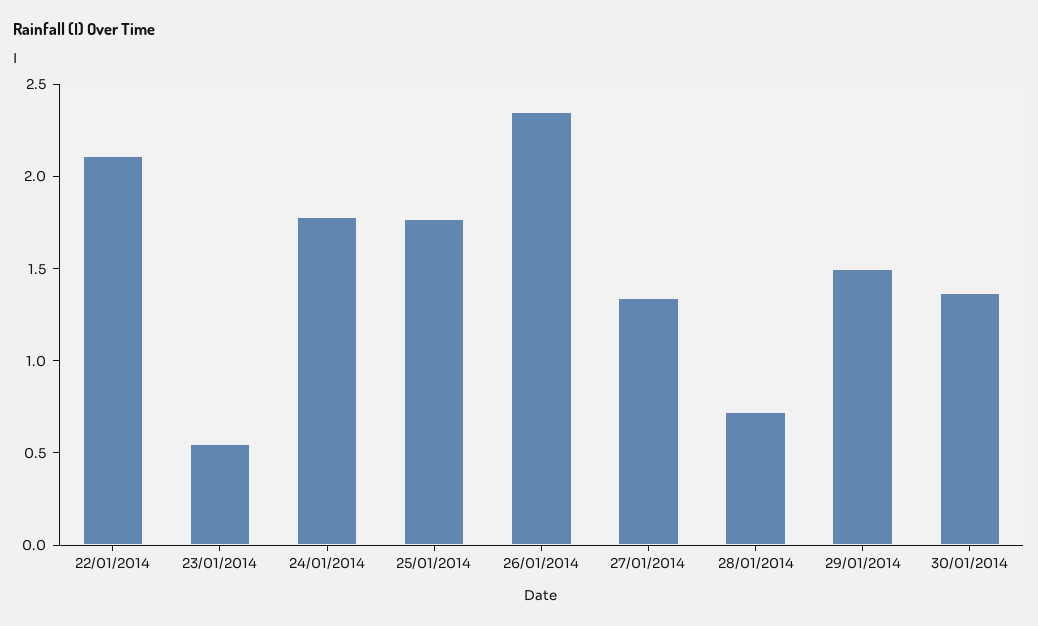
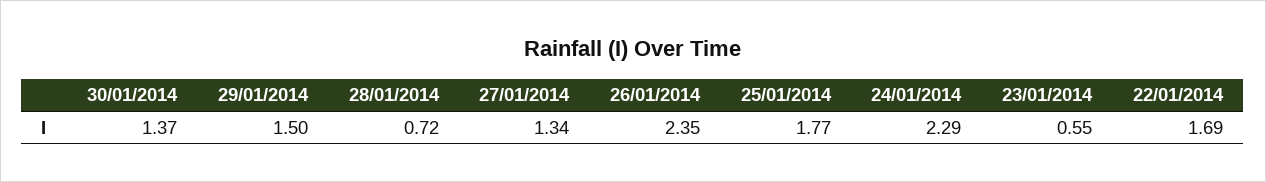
  {
-   "22/01/2014": 2.1,
+   "22/01/2014": 1.69,
    "23/01/2014": 0.55,
-   "24/01/2014": 1.8,
+   "24/01/2014": 2.29,
    "25/01/2014": 1.77,
    "26/01/2014": 2.35,
    "27/01/2014": 1.34,
    "28/01/2014": 0.72,
    "29/01/2014": 1.5,
    "30/01/2014": 1.37
  }

